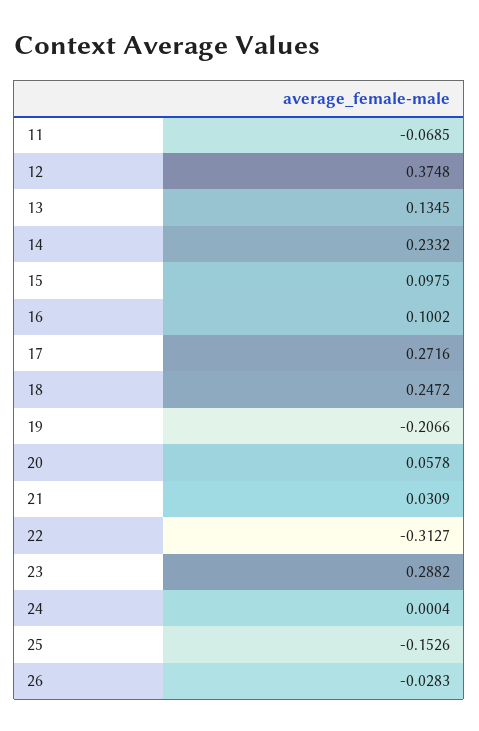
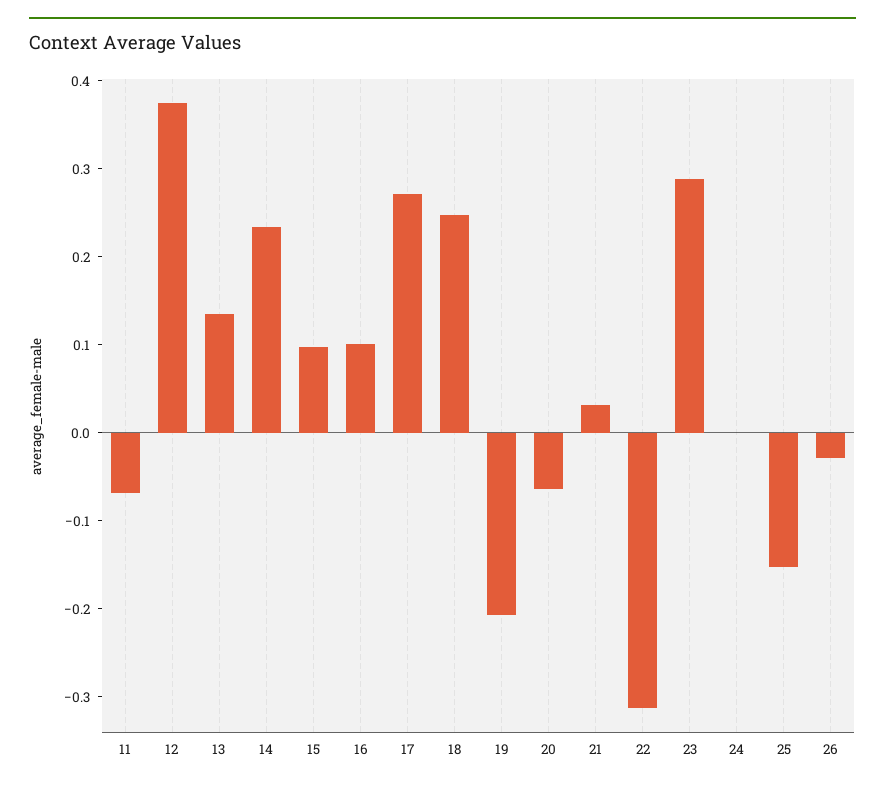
  {
    "11": -0.0685,
    "12": 0.3748,
    "13": 0.1345,
    "14": 0.2332,
    "15": 0.0975,
    "16": 0.1002,
    "17": 0.2716,
    "18": 0.2472,
    "19": -0.2066,
-   "20": 0.0578,
+   "20": -0.06,
    "21": 0.0309,
    "22": -0.3127,
    "23": 0.2882,
    "24": 0.0004,
    "25": -0.1526,
    "26": -0.0283
  }

